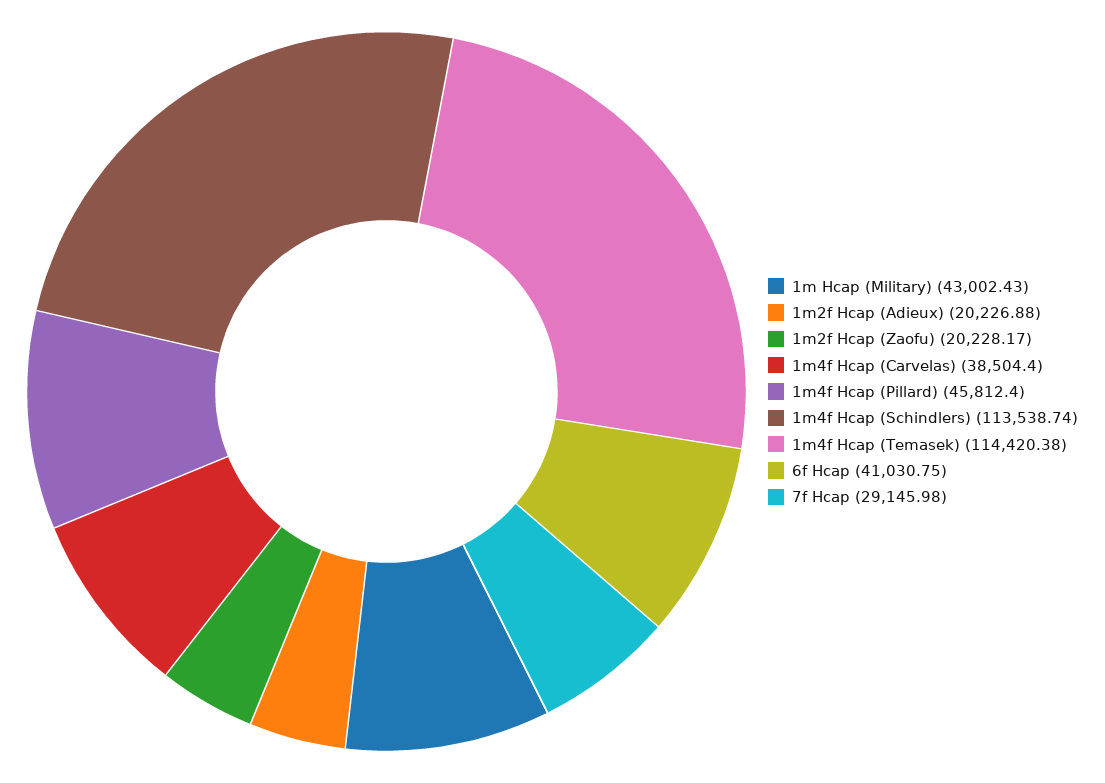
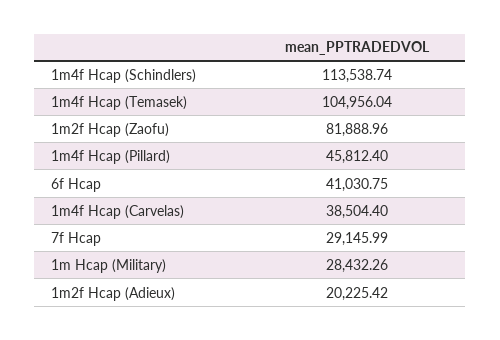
  {
-   "1m Hcap (Military)": 43002.43,
+   "1m Hcap (Military)": 28432.26,
-   "1m2f Hcap (Adieux)": 20226.88,
+   "1m2f Hcap (Adieux)": 20225.42,
-   "1m2f Hcap (Zaofu)": 20228.17,
+   "1m2f Hcap (Zaofu)": 81888.96,
    "1m4f Hcap (Carvelas)": 38504.4,
    "1m4f Hcap (Pillard)": 45812.4,
    "1m4f Hcap (Schindlers)": 113538.74,
-   "1m4f Hcap (Temasek)": 114420.38,
+   "1m4f Hcap (Temasek)": 104956.04,
    "6f Hcap": 41030.75,
-   "7f Hcap": 29145.98
+   "7f Hcap": 29145.99
  }

